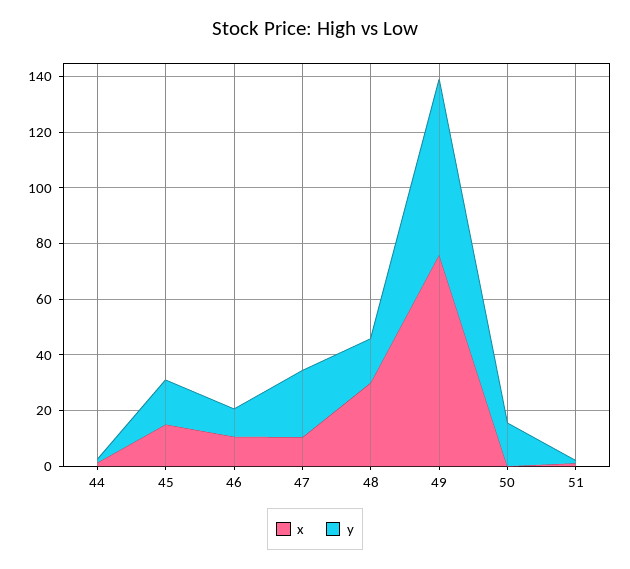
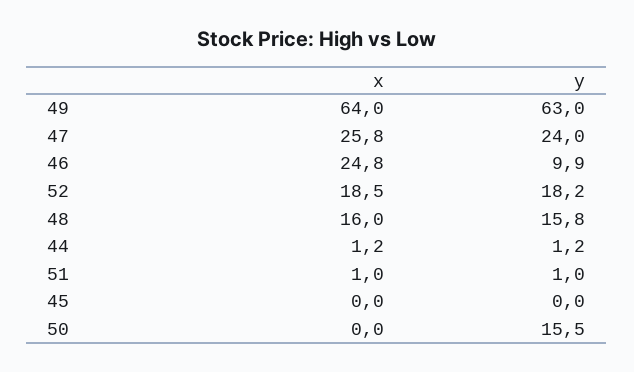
  {
    "x": {
      "44": 1.2,
-     "45": 15,
+     "45": 0,
-     "46": 10,
+     "46": 24.8,
-     "47": 10,
+     "47": 25.8,
-     "48": 30,
+     "48": 16,
-     "49": 75,
+     "49": 64,
      "50": 0,
-     "51": 1
+     "51": 1,
+     "52": 18.5
    },
    "y": {
      "44": 1.2,
-     "45": 15,
+     "45": 0,
      "46": 9.9,
      "47": 24,
      "48": 15.8,
      "49": 63,
      "50": 15.5,
-     "51": 1
+     "51": 1,
+     "52": 18.2
    }
  }

